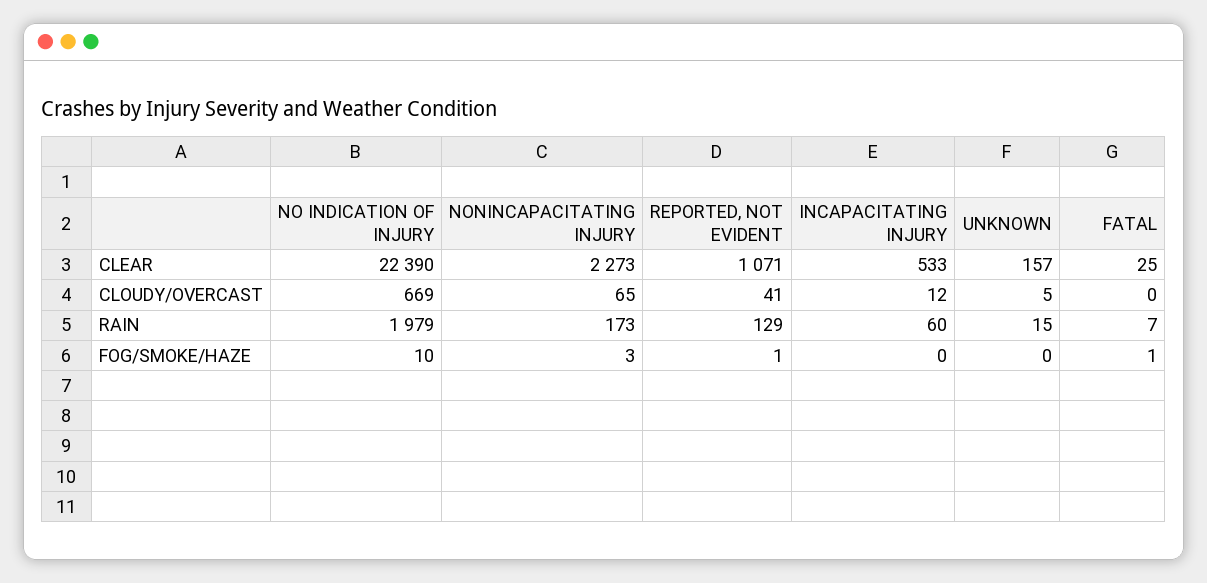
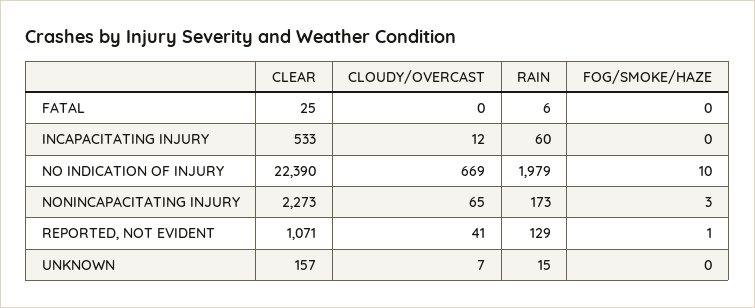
  {
    "NO INDICATION OF INJURY": {
      "CLEAR": 22390,
      "CLOUDY/OVERCAST": 669,
      "RAIN": 1979,
      "FOG/SMOKE/HAZE": 10
    },
    "NONINCAPACITATING INJURY": {
      "CLEAR": 2273,
      "CLOUDY/OVERCAST": 65,
      "RAIN": 173,
      "FOG/SMOKE/HAZE": 3
    },
    "REPORTED, NOT EVIDENT": {
      "CLEAR": 1071,
      "CLOUDY/OVERCAST": 41,
      "RAIN": 129,
      "FOG/SMOKE/HAZE": 1
    },
    "INCAPACITATING INJURY": {
      "CLEAR": 533,
      "CLOUDY/OVERCAST": 12,
      "RAIN": 60,
      "FOG/SMOKE/HAZE": 0
    },
    "UNKNOWN": {
      "CLEAR": 157,
-     "CLOUDY/OVERCAST": 5,
+     "CLOUDY/OVERCAST": 7,
      "RAIN": 15,
      "FOG/SMOKE/HAZE": 0
    },
    "FATAL": {
      "CLEAR": 25,
      "CLOUDY/OVERCAST": 0,
-     "RAIN": 7,
+     "RAIN": 6,
-     "FOG/SMOKE/HAZE": 1
+     "FOG/SMOKE/HAZE": 0
    }
  }

